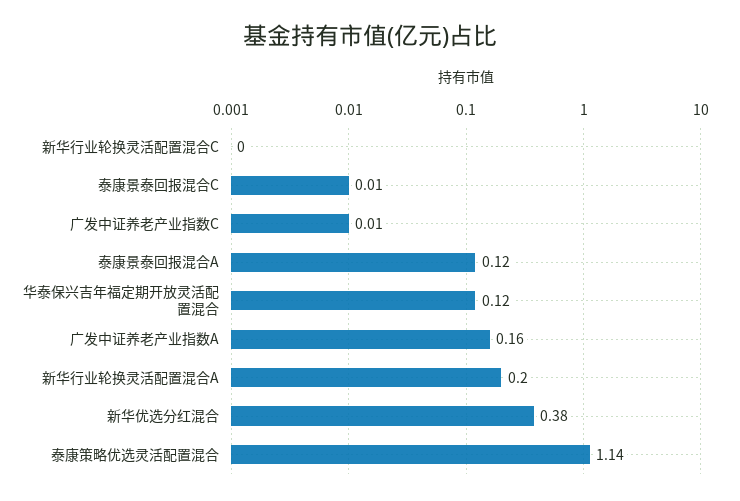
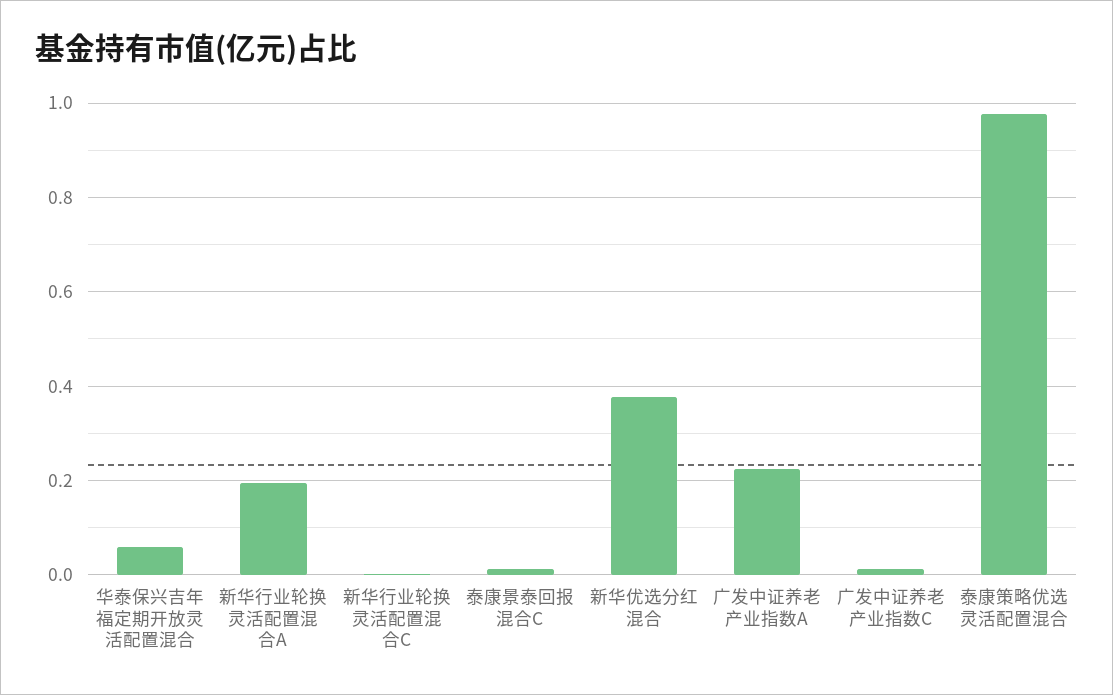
  {
    "新华行业轮换灵活配置混合C": 0,
    "泰康景泰回报混合C": 0.01,
    "广发中证养老产业指数C": 0.01,
-   "泰康景泰回报混合A": 0.12,
-   "华泰保兴吉年福定期开放灵活配置混合": 0.12,
+   "华泰保兴吉年福定期开放灵活配置混合": 0.06,
-   "广发中证养老产业指数A": 0.16,
+   "广发中证养老产业指数A": 0.22,
    "新华行业轮换灵活配置混合A": 0.2,
    "新华优选分红混合": 0.38,
-   "泰康策略优选灵活配置混合": 1.14
+   "泰康策略优选灵活配置混合": 0.98
  }

